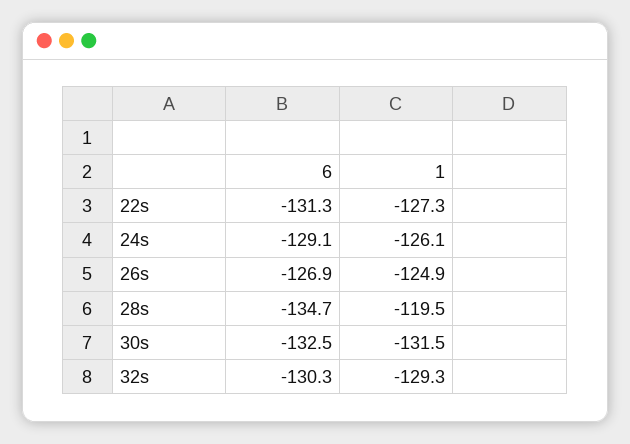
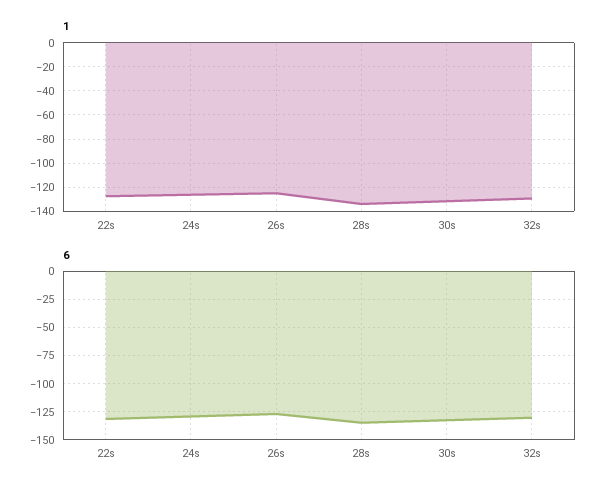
  {
    "6": {
      "22s": -131.3,
      "24s": -129.1,
      "26s": -126.9,
      "28s": -134.7,
      "30s": -132.5,
      "32s": -130.3
    },
    "1": {
      "22s": -127.3,
      "24s": -126.1,
      "26s": -124.9,
-     "28s": -119.5,
+     "28s": -135,
      "30s": -131.5,
      "32s": -129.3
    }
  }

